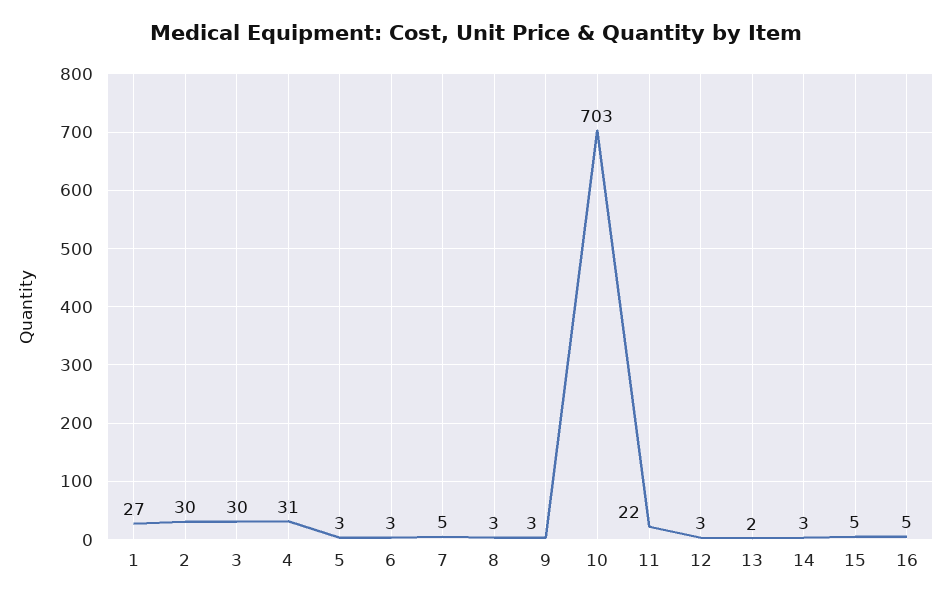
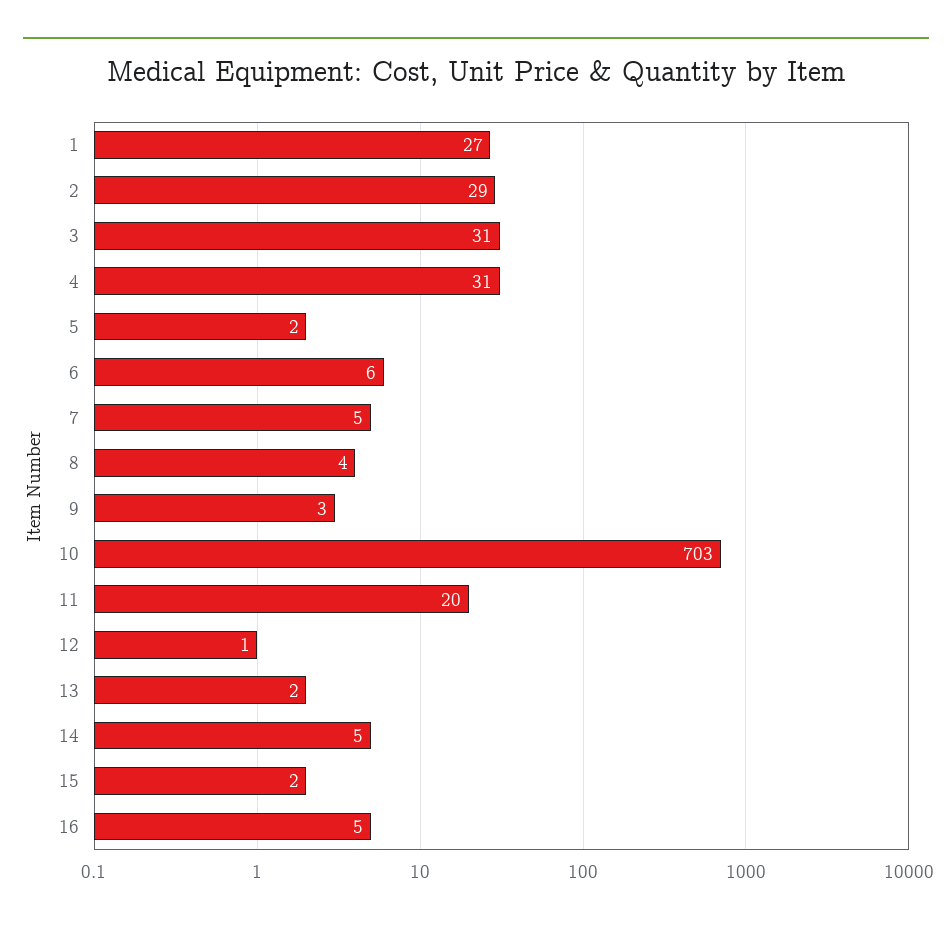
  {
    "1": 27,
-   "2": 30,
+   "2": 29,
-   "3": 30,
+   "3": 31,
    "4": 31,
-   "5": 3,
+   "5": 2,
-   "6": 3,
+   "6": 6,
    "7": 5,
-   "8": 3,
+   "8": 4,
    "9": 3,
    "10": 703,
-   "11": 22,
+   "11": 20,
-   "12": 3,
+   "12": 1,
    "13": 2,
-   "14": 3,
+   "14": 5,
-   "15": 5,
+   "15": 2,
    "16": 5
  }

